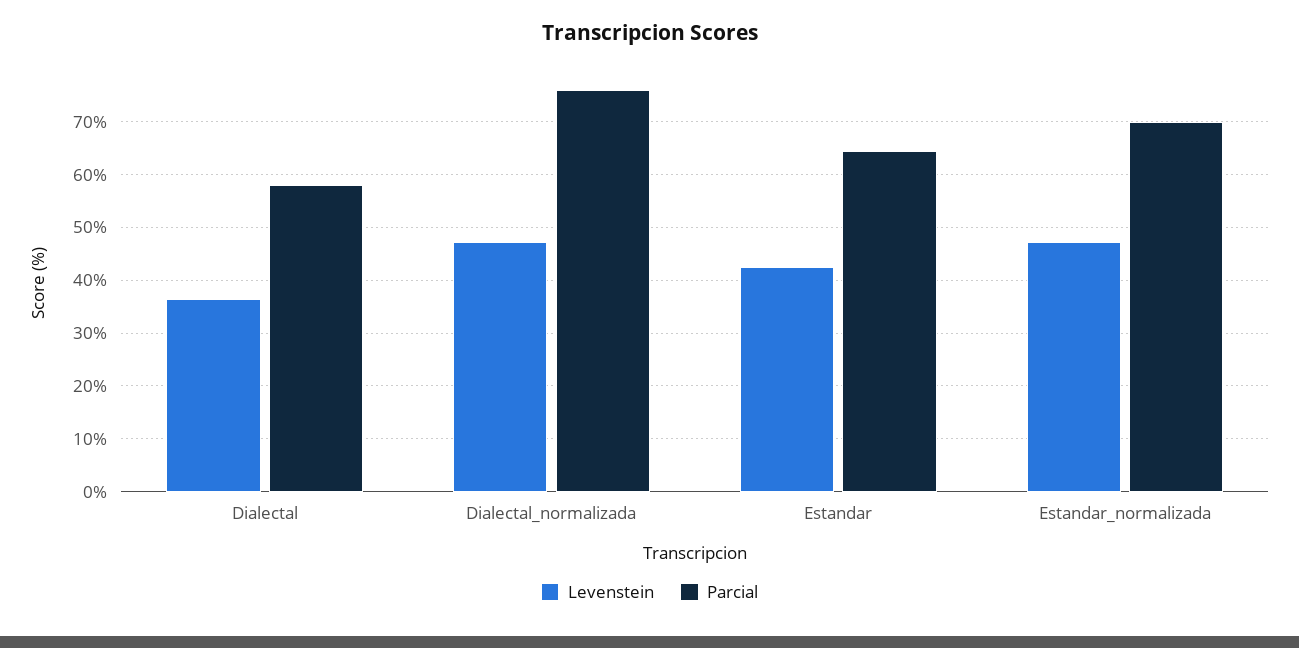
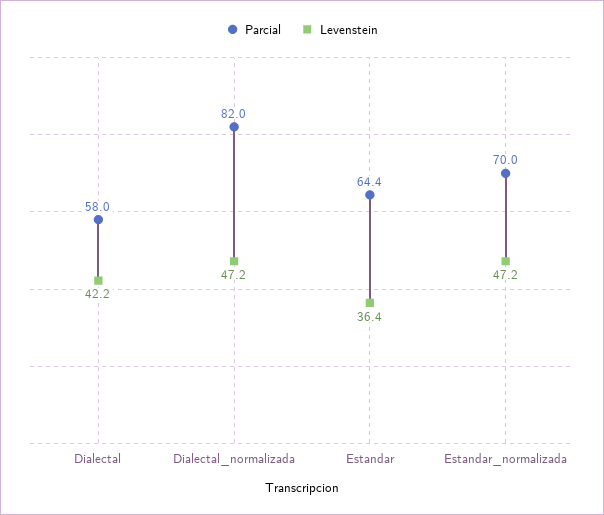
  {
    "Levenstein": {
-     "Dialectal": 36,
+     "Dialectal": 42.2,
      "Dialectal_normalizada": 47.2,
-     "Estandar": 42,
+     "Estandar": 36.4,
      "Estandar_normalizada": 47.2
    },
    "Parcial": {
      "Dialectal": 58,
-     "Dialectal_normalizada": 76,
+     "Dialectal_normalizada": 82,
      "Estandar": 64.4,
      "Estandar_normalizada": 70
    }
  }

